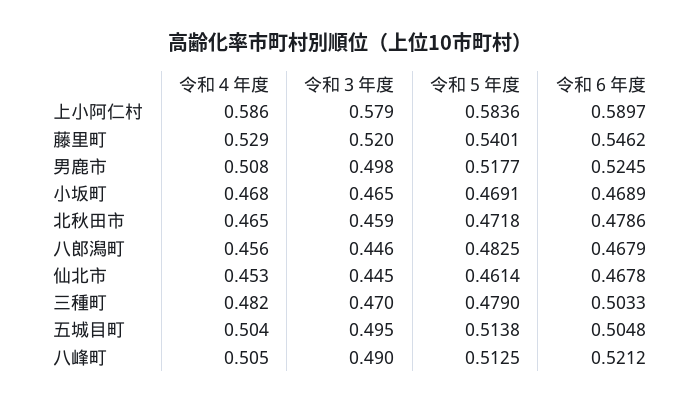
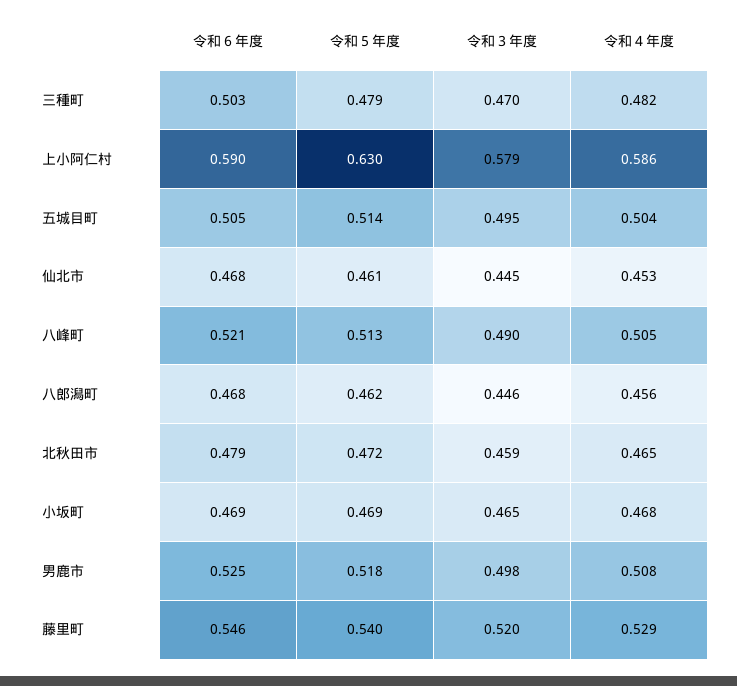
  {
    "令和４年度": {
      "上小阿仁村": 0.586,
      "藤里町": 0.529,
      "男鹿市": 0.508,
      "小坂町": 0.468,
      "北秋田市": 0.465,
      "八郎潟町": 0.456,
      "仙北市": 0.453,
      "三種町": 0.482,
      "五城目町": 0.504,
      "八峰町": 0.505
    },
    "令和３年度": {
      "上小阿仁村": 0.579,
      "藤里町": 0.52,
      "男鹿市": 0.498,
      "小坂町": 0.465,
      "北秋田市": 0.459,
      "八郎潟町": 0.446,
      "仙北市": 0.445,
      "三種町": 0.47,
      "五城目町": 0.495,
      "八峰町": 0.49
    },
    "令和５年度": {
-     "上小阿仁村": 0.5836,
+     "上小阿仁村": 0.63,
      "藤里町": 0.5401,
      "男鹿市": 0.5177,
      "小坂町": 0.4691,
      "北秋田市": 0.4718,
-     "八郎潟町": 0.4825,
+     "八郎潟町": 0.462,
      "仙北市": 0.4614,
      "三種町": 0.479,
      "五城目町": 0.5138,
      "八峰町": 0.5125
    },
    "令和６年度": {
      "上小阿仁村": 0.5897,
      "藤里町": 0.5462,
      "男鹿市": 0.5245,
      "小坂町": 0.4689,
      "北秋田市": 0.4786,
      "八郎潟町": 0.4679,
      "仙北市": 0.4678,
      "三種町": 0.5033,
      "五城目町": 0.5048,
      "八峰町": 0.5212
    }
  }

